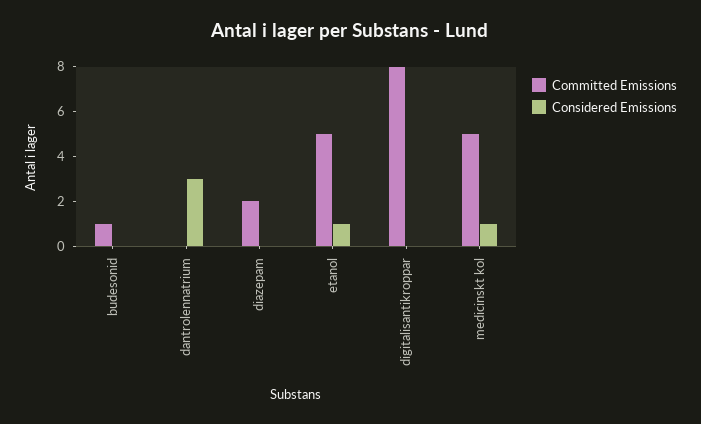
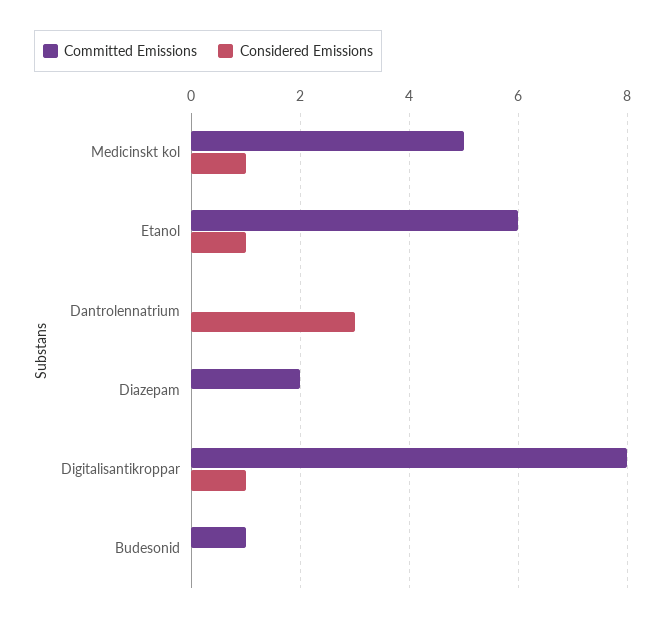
  {
    "Committed Emissions": {
      "budesonid": 1,
      "dantrolennatrium": 0,
      "diazepam": 2,
-     "etanol": 5,
+     "etanol": 6,
      "digitalisantikroppar": 8,
      "medicinskt kol": 5
    },
    "Considered Emissions": {
      "budesonid": 0,
      "dantrolennatrium": 3,
      "diazepam": 0,
      "etanol": 1,
-     "digitalisantikroppar": 0,
+     "digitalisantikroppar": 1,
      "medicinskt kol": 1
    }
  }

